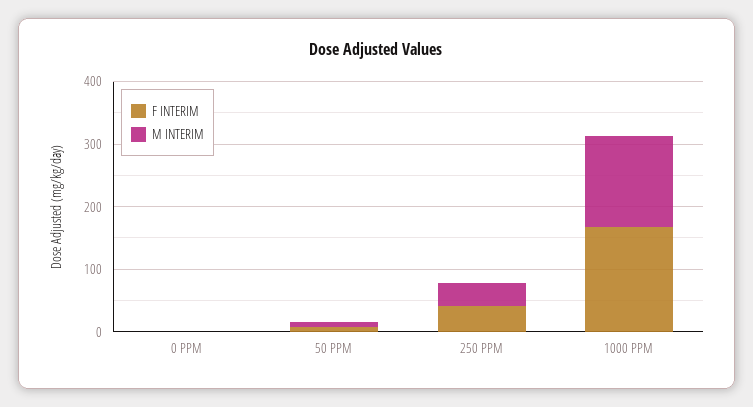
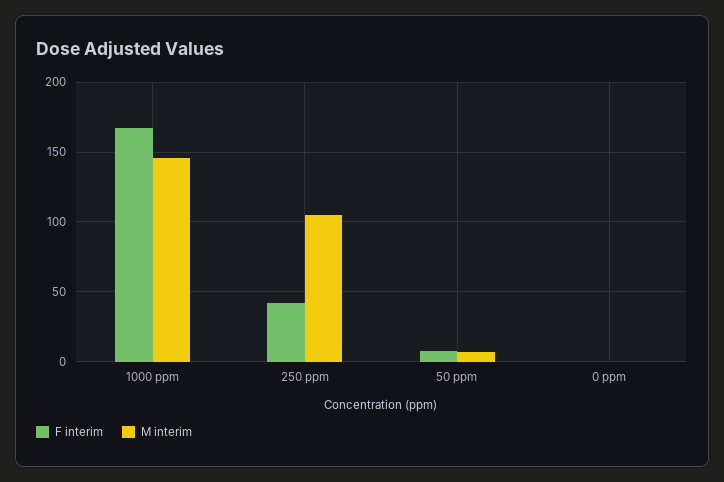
  {
    "F INTERIM": {
      "0 PPM": 0,
      "50 PPM": 10,
      "250 PPM": 40,
      "1000 PPM": 165
    },
    "M INTERIM": {
      "0 PPM": 0,
      "50 PPM": 5,
-     "250 PPM": 40,
+     "250 PPM": 105,
      "1000 PPM": 145
    }
  }

